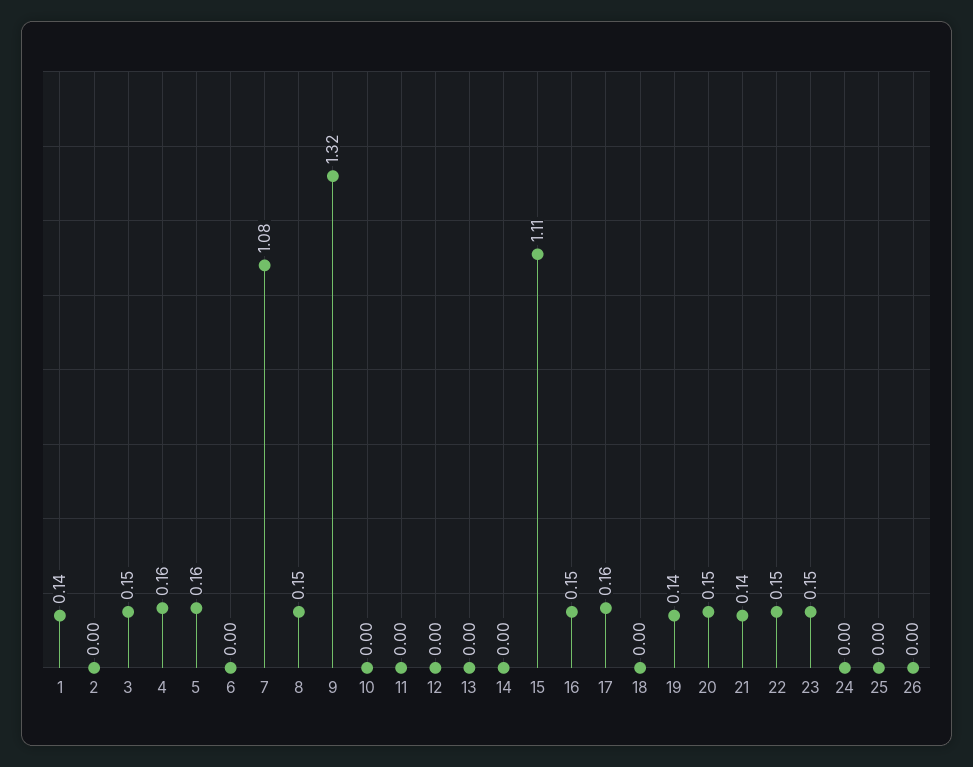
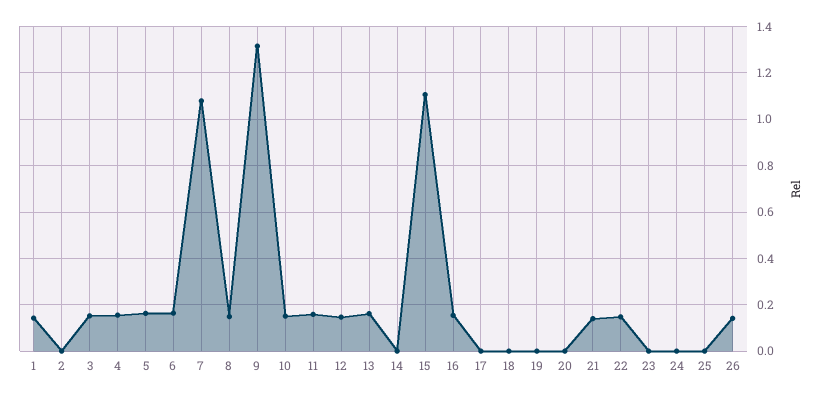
  {
    "1": 0.14,
    "2": 0,
    "3": 0.15,
    "4": 0.16,
    "5": 0.16,
-   "6": 0,
+   "6": 0.15,
    "7": 1.08,
    "8": 0.15,
    "9": 1.32,
-   "10": 0,
+   "10": 0.15,
-   "11": 0,
+   "11": 0.15,
-   "12": 0,
+   "12": 0.15,
-   "13": 0,
+   "13": 0.15,
    "14": 0,
    "15": 1.11,
    "16": 0.15,
-   "17": 0.16,
+   "17": 0,
    "18": 0,
-   "19": 0.14,
+   "19": 0,
-   "20": 0.15,
+   "20": 0,
    "21": 0.14,
    "22": 0.15,
-   "23": 0.15,
+   "23": 0,
    "24": 0,
    "25": 0,
-   "26": 0
+   "26": 0.15
  }

